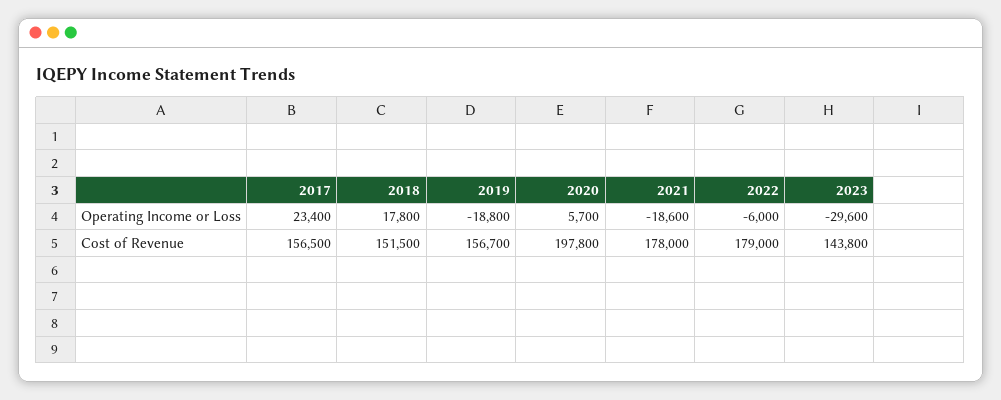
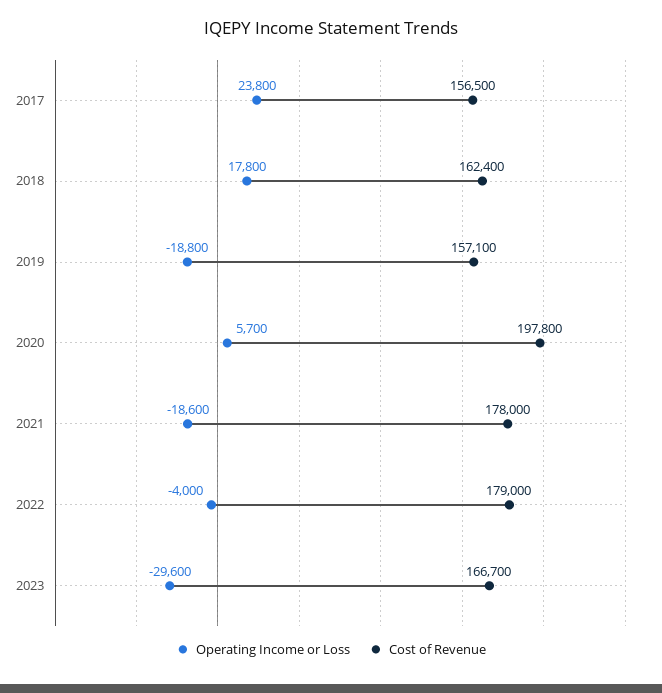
  {
    "Operating Income or Loss": {
-     "2017": 23400,
+     "2017": 23800,
      "2018": 17800,
      "2019": -18800,
      "2020": 5700,
      "2021": -18600,
-     "2022": -6000,
+     "2022": -4000,
      "2023": -29600
    },
    "Cost of Revenue": {
      "2017": 156500,
-     "2018": 151500,
+     "2018": 162400,
-     "2019": 156700,
+     "2019": 157100,
      "2020": 197800,
      "2021": 178000,
      "2022": 179000,
-     "2023": 143800
+     "2023": 166700
    }
  }

